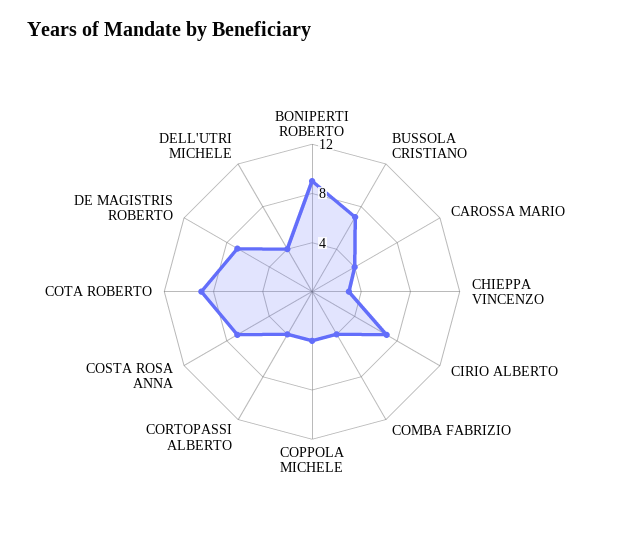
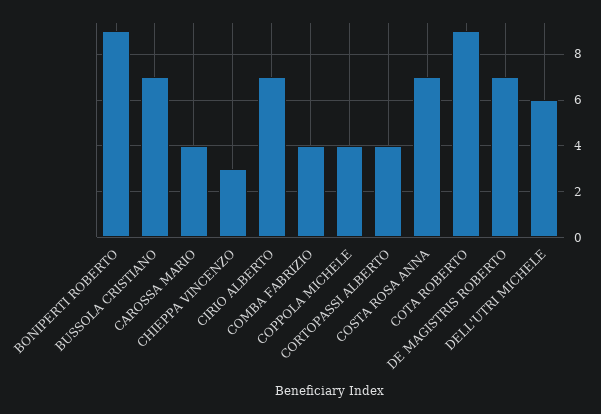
  {
    "BONIPERTI ROBERTO": 9,
    "BUSSOLA CRISTIANO": 7,
    "CAROSSA MARIO": 4,
    "CHIEPPA VINCENZO": 3,
    "CIRIO ALBERTO": 7,
    "COMBA FABRIZIO": 4,
    "COPPOLA MICHELE": 4,
    "CORTOPASSI ALBERTO": 4,
    "COSTA ROSA ANNA": 7,
    "COTA ROBERTO": 9,
    "DE MAGISTRIS ROBERTO": 7,
-   "DELL'UTRI MICHELE": 4
+   "DELL'UTRI MICHELE": 6
  }

